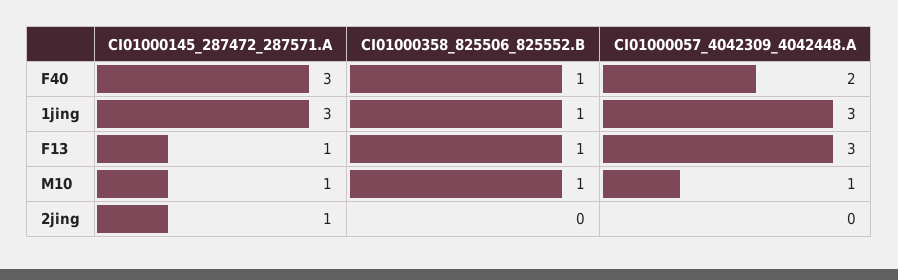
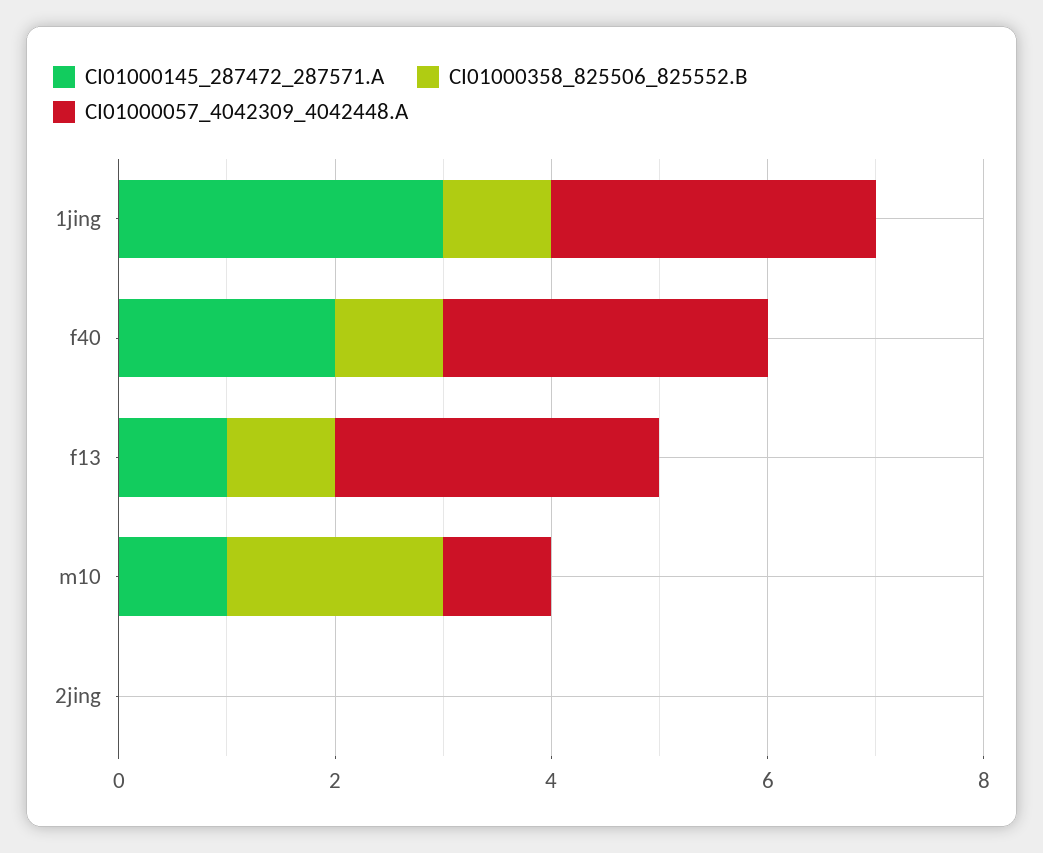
  {
    "CI01000145_287472_287571.A": {
-     "F40": 3,
+     "F40": 2,
      "1jing": 3,
      "F13": 1,
      "M10": 1,
-     "2jing": 1
+     "2jing": 0
    },
    "CI01000358_825506_825552.B": {
      "F40": 1,
      "1jing": 1,
      "F13": 1,
-     "M10": 1,
+     "M10": 2,
      "2jing": 0
    },
    "CI01000057_4042309_4042448.A": {
-     "F40": 2,
+     "F40": 3,
      "1jing": 3,
      "F13": 3,
      "M10": 1,
      "2jing": 0
    }
  }

